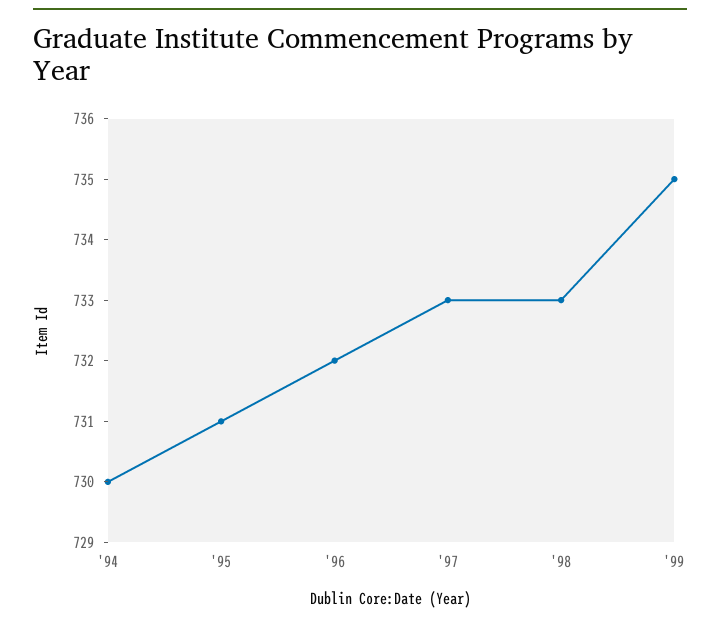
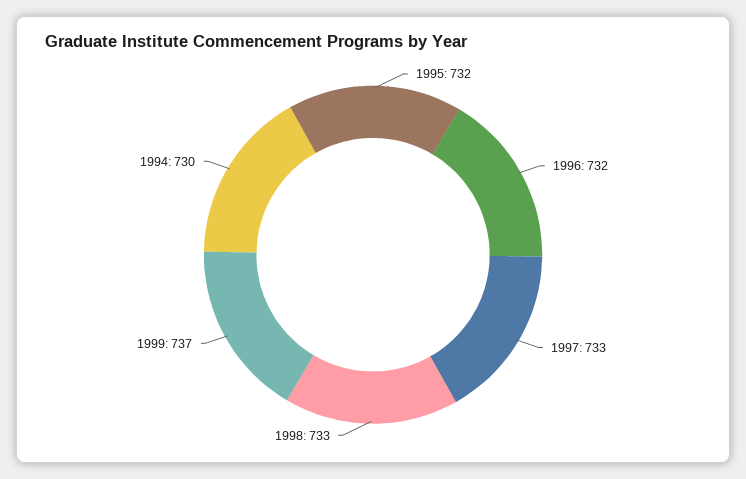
  {
    "'94": 730,
-   "'95": 731,
+   "'95": 732,
    "'96": 732,
    "'97": 733,
    "'98": 733,
-   "'99": 735
+   "'99": 737
  }

